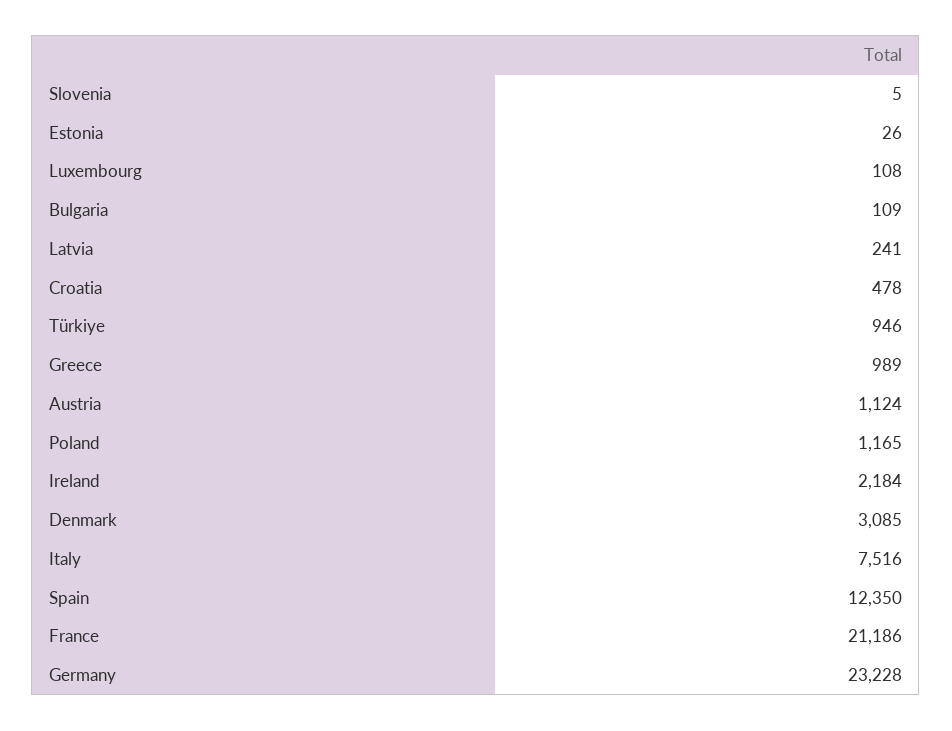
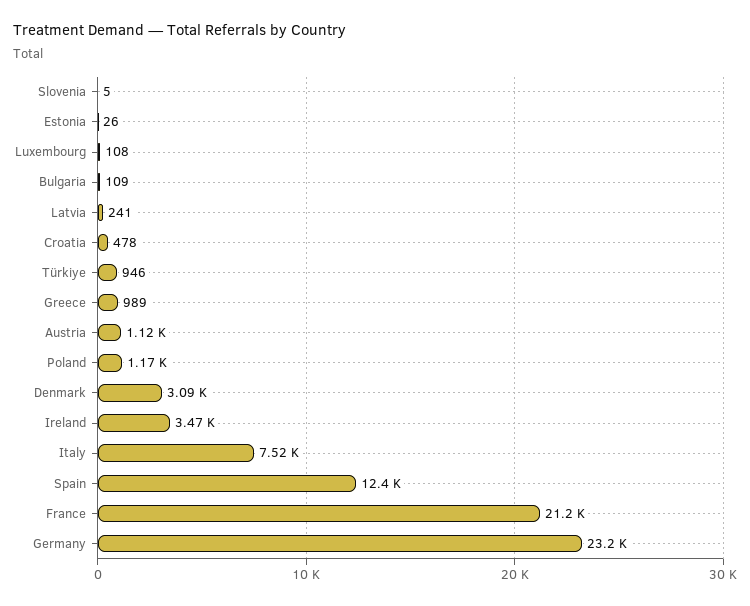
  {
    "Slovenia": 5,
    "Estonia": 26,
    "Luxembourg": 108,
    "Bulgaria": 109,
    "Latvia": 241,
    "Croatia": 478,
    "Türkiye": 946,
    "Greece": 989,
    "Austria": 1124,
    "Poland": 1165,
-   "Ireland": 2184,
+   "Ireland": 3470,
    "Denmark": 3085,
    "Italy": 7516,
    "Spain": 12350,
    "France": 21186,
    "Germany": 23228
  }

